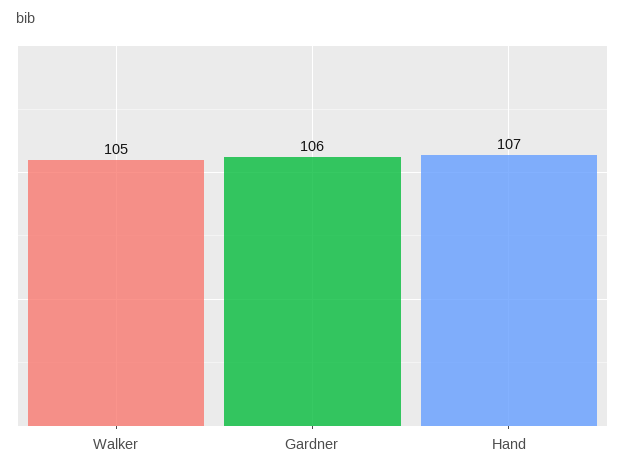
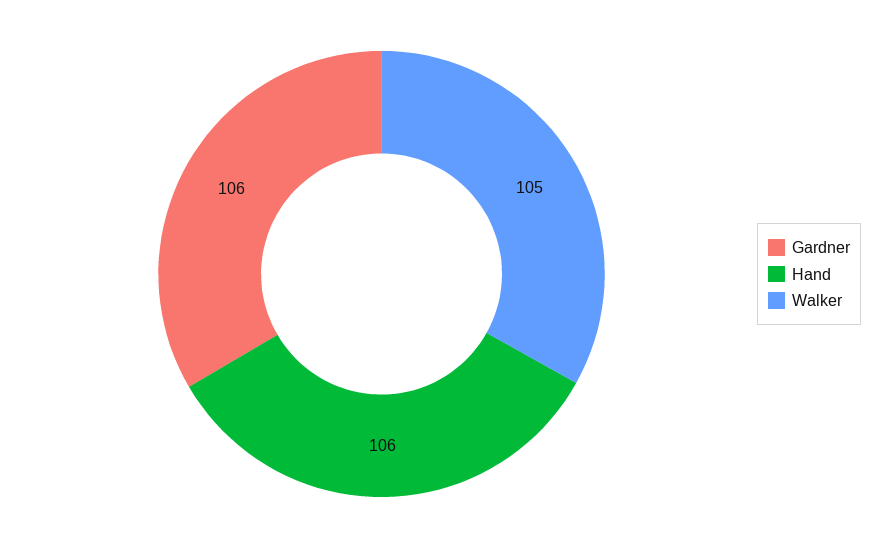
  {
    "Walker": 105,
    "Gardner": 106,
-   "Hand": 107
+   "Hand": 106
  }

